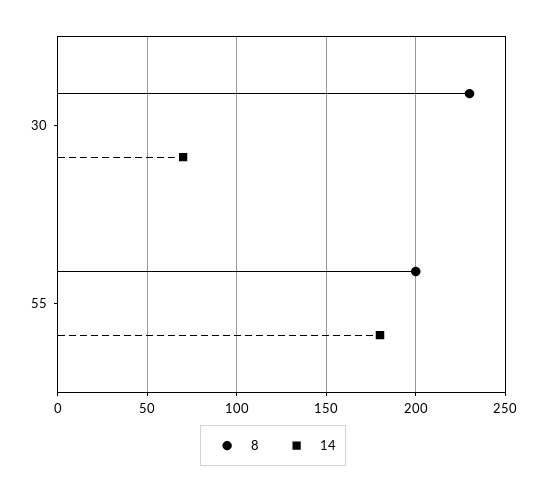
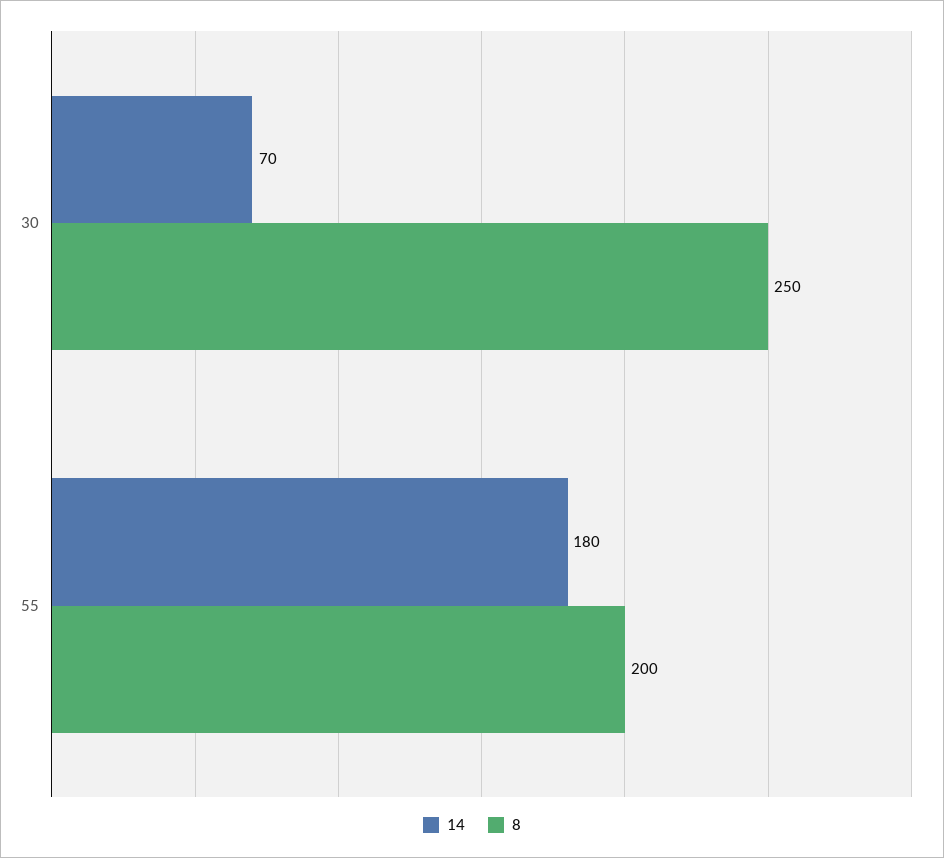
  {
    "8": {
-     "30": 230,
+     "30": 250,
      "55": 200
    },
    "14": {
      "30": 70,
      "55": 180
    }
  }

